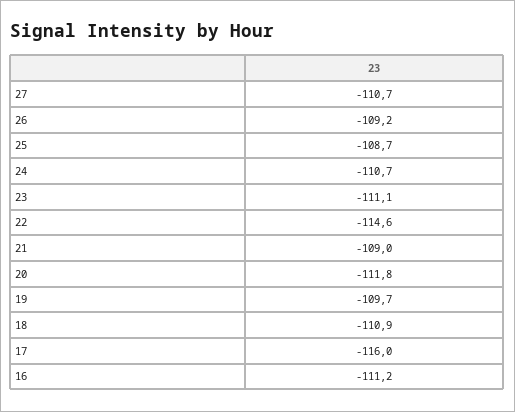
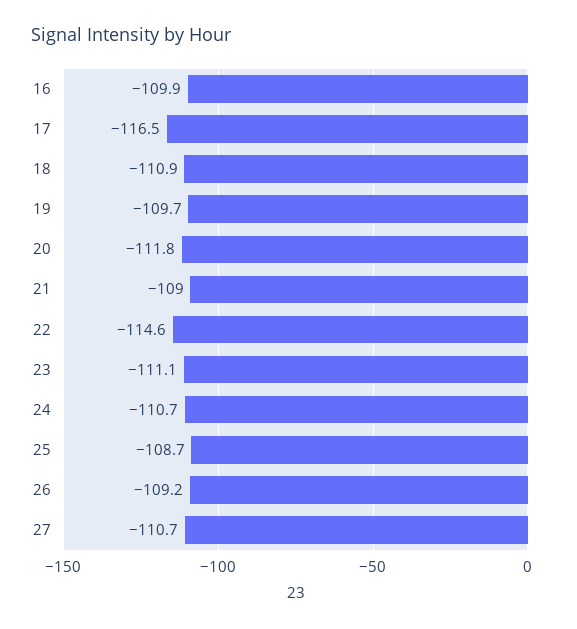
  {
    "27": -110.7,
    "26": -109.2,
    "25": -108.7,
    "24": -110.7,
    "23": -111.1,
    "22": -114.6,
    "21": -109,
    "20": -111.8,
    "19": -109.7,
    "18": -110.9,
-   "17": -116,
+   "17": -116.5,
-   "16": -111.2
+   "16": -109.9
  }

